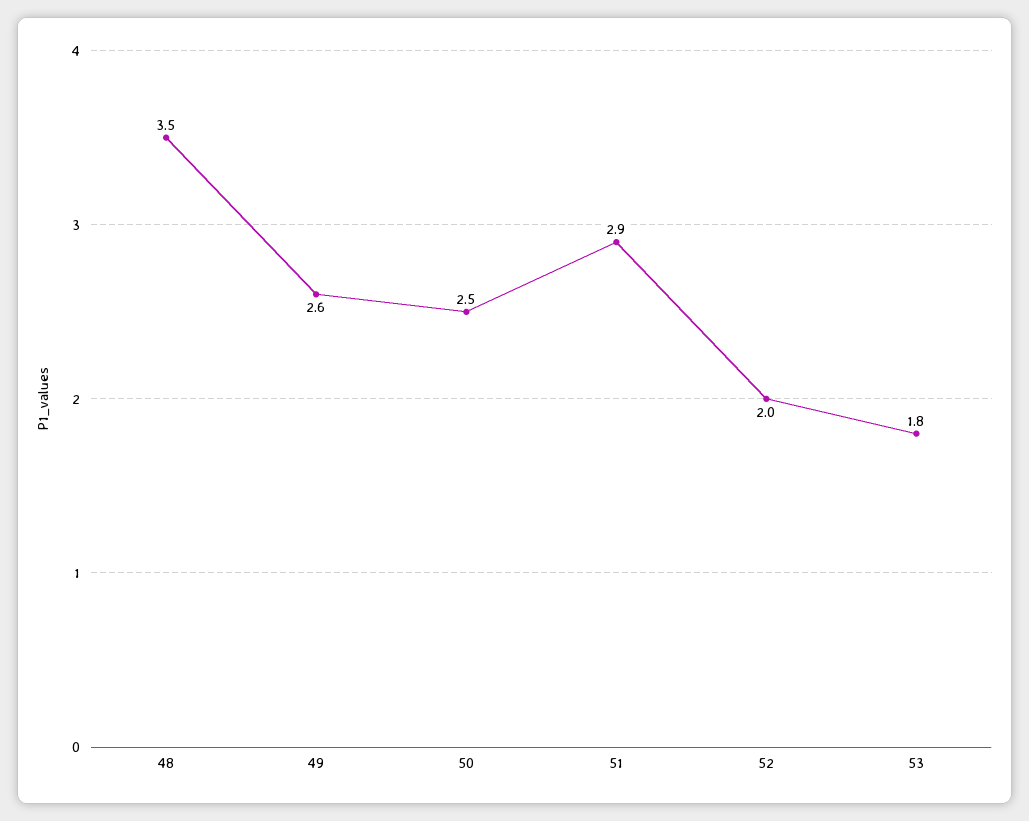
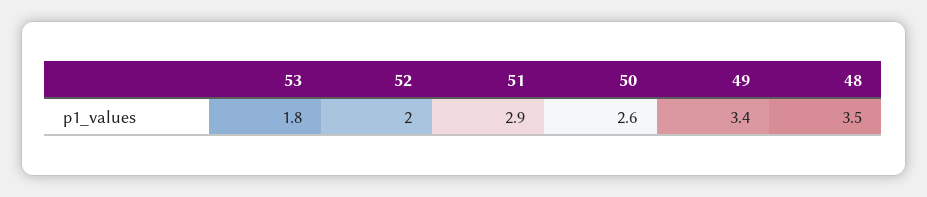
  {
    "48": 3.5,
-   "49": 2.6,
+   "49": 3.4,
-   "50": 2.5,
+   "50": 2.6,
    "51": 2.9,
    "52": 2,
    "53": 1.8
  }

